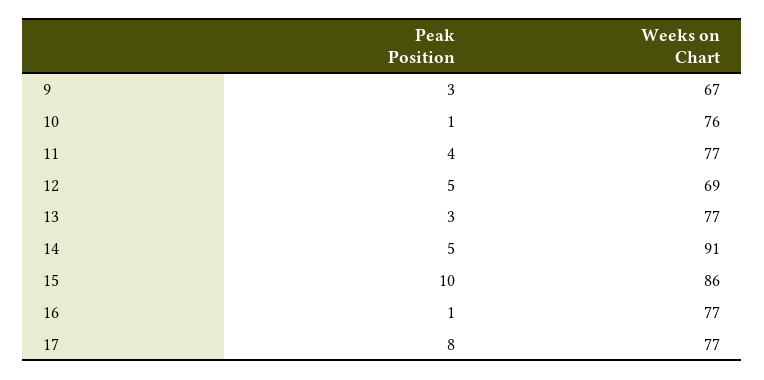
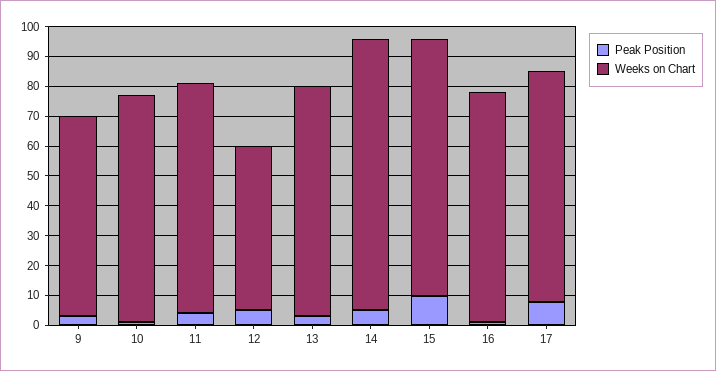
  {
    "Peak Position": {
      "9": 3,
      "10": 1,
      "11": 4,
      "12": 5,
      "13": 3,
      "14": 5,
      "15": 10,
      "16": 1,
      "17": 8
    },
    "Weeks on Chart": {
      "9": 67,
      "10": 76,
      "11": 77,
-     "12": 69,
+     "12": 55,
      "13": 77,
      "14": 91,
      "15": 86,
      "16": 77,
      "17": 77
    }
  }

